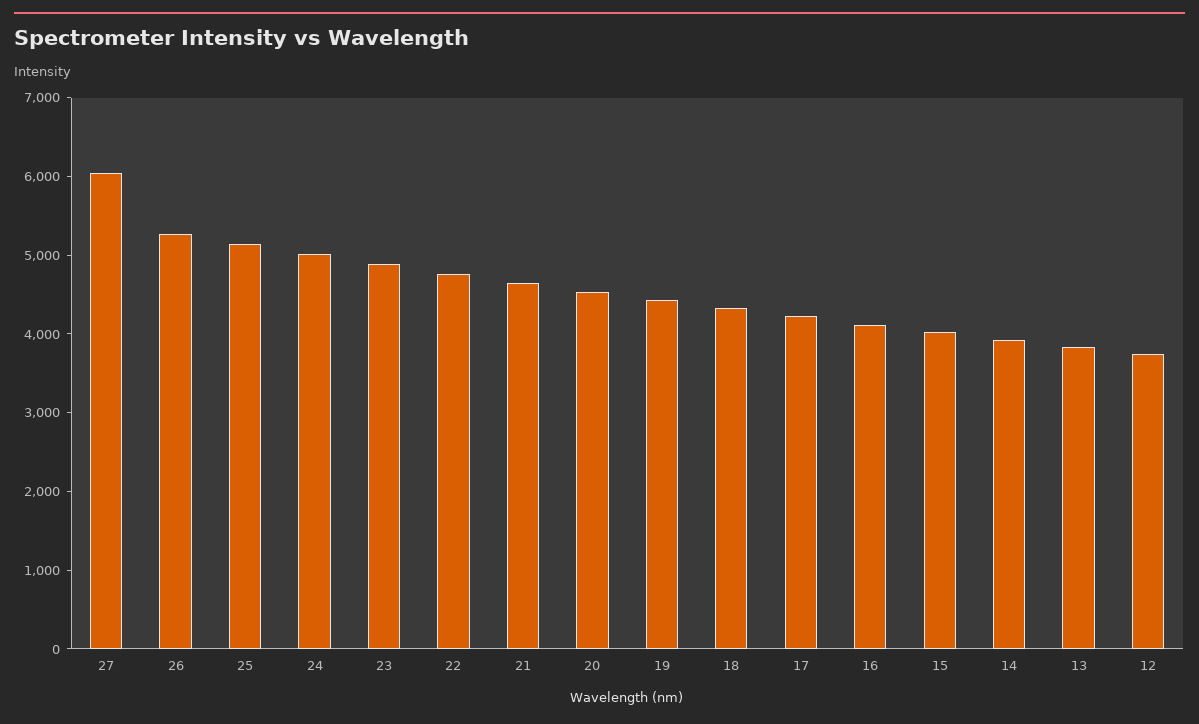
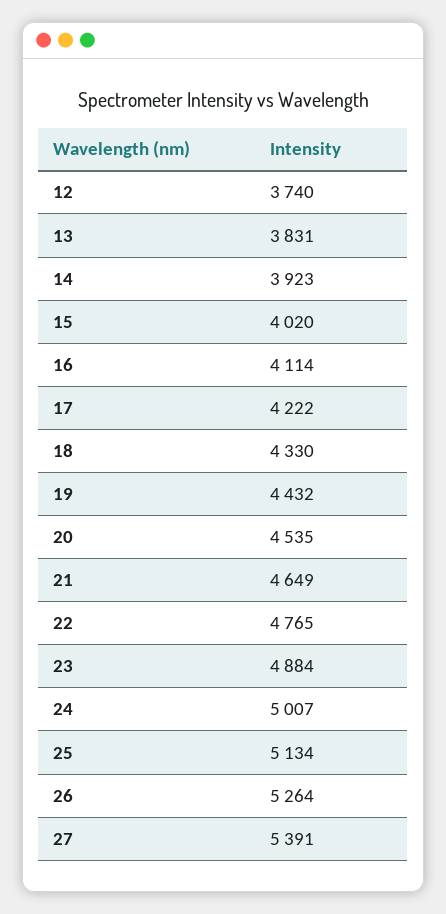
  {
-   "27": 6000,
+   "27": 5391,
    "26": 5264,
    "25": 5134,
    "24": 5007,
    "23": 4884,
    "22": 4765,
    "21": 4649,
    "20": 4535,
    "19": 4432,
    "18": 4330,
    "17": 4222,
    "16": 4114,
    "15": 4020,
    "14": 3923,
    "13": 3831,
    "12": 3740
  }

